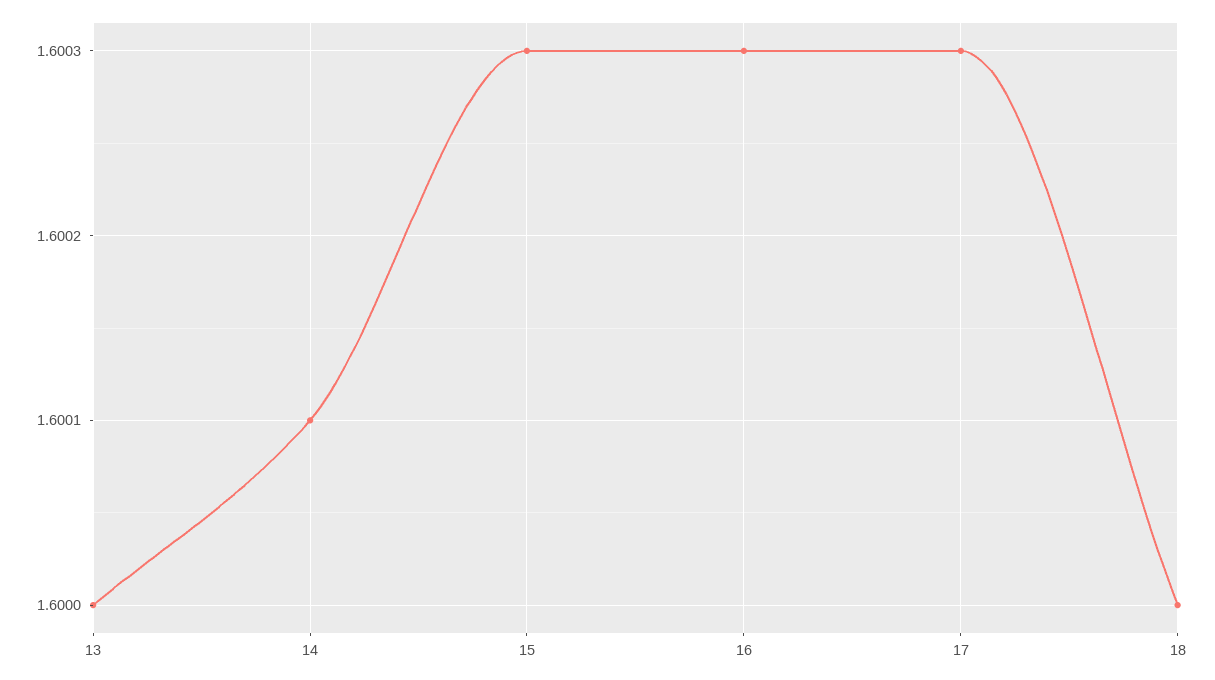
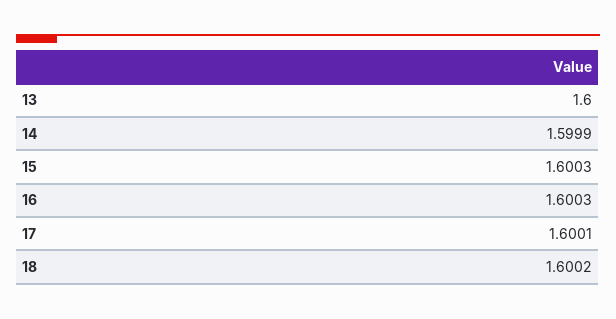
  {
    "13": 1.6,
-   "14": 1.6001,
+   "14": 1.5999,
    "15": 1.6003,
    "16": 1.6003,
-   "17": 1.6003,
+   "17": 1.6001,
-   "18": 1.6
+   "18": 1.6002
  }

